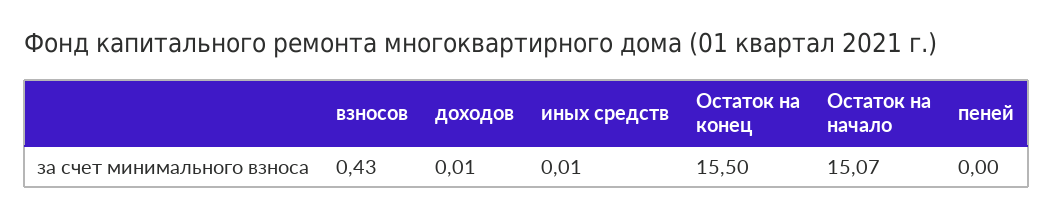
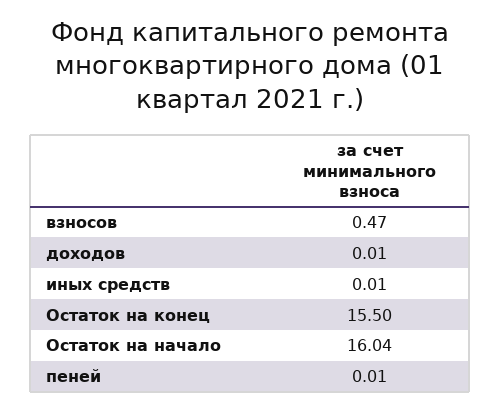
  {
-   "взносов": 0.43,
+   "взносов": 0.47,
    "доходов": 0.01,
    "иных средств": 0.01,
    "Остаток на конец": 15.5,
-   "Остаток на начало": 15.07,
+   "Остаток на начало": 16.04,
-   "пеней": 0
+   "пеней": 0.01
  }

